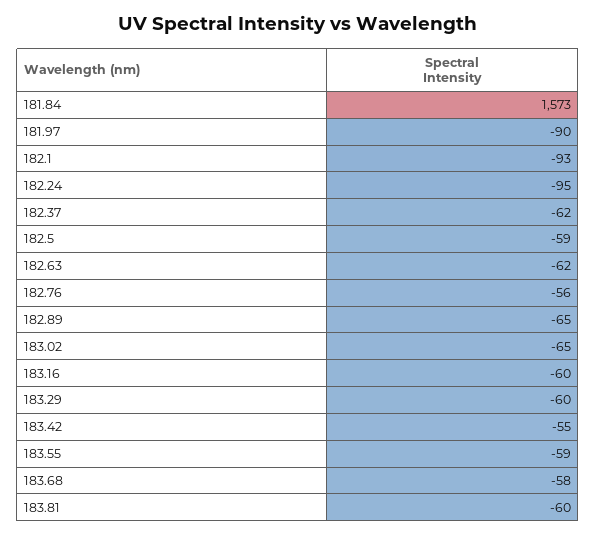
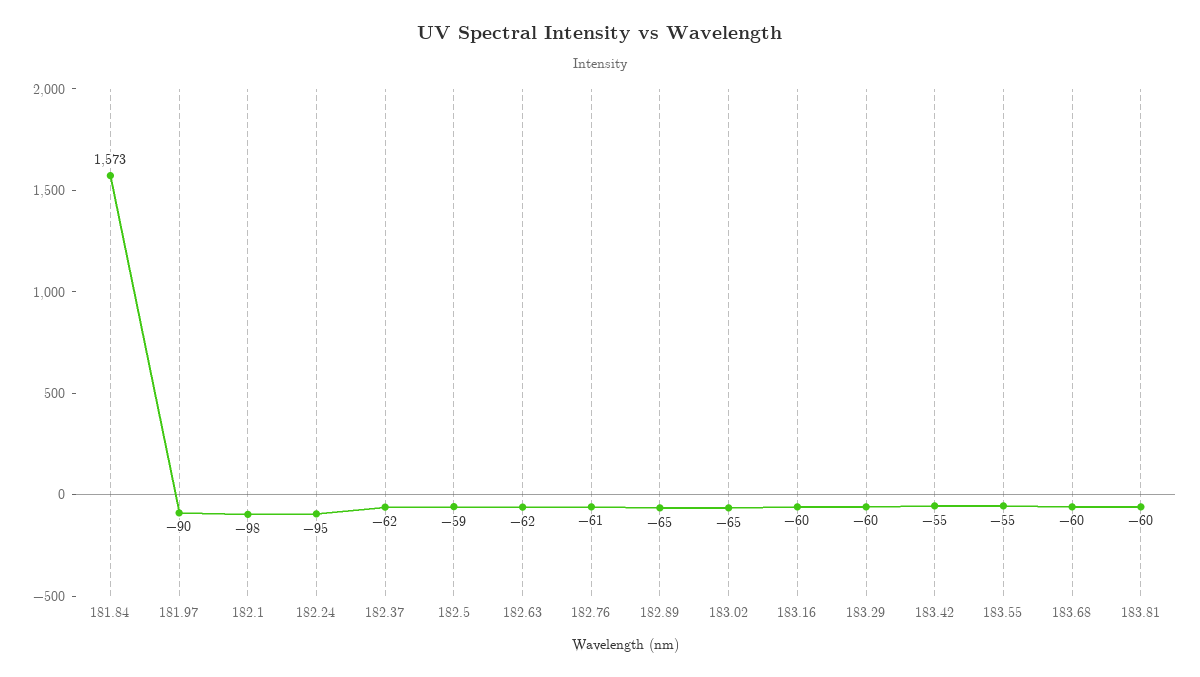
  {
    "181.84": 1573,
    "181.97": -90,
-   "182.1": -93,
+   "182.1": -98,
    "182.24": -95,
    "182.37": -62,
    "182.5": -59,
    "182.63": -62,
-   "182.76": -56,
+   "182.76": -61,
    "182.89": -65,
    "183.02": -65,
    "183.16": -60,
    "183.29": -60,
    "183.42": -55,
-   "183.55": -59,
+   "183.55": -55,
-   "183.68": -58,
+   "183.68": -60,
    "183.81": -60
  }

